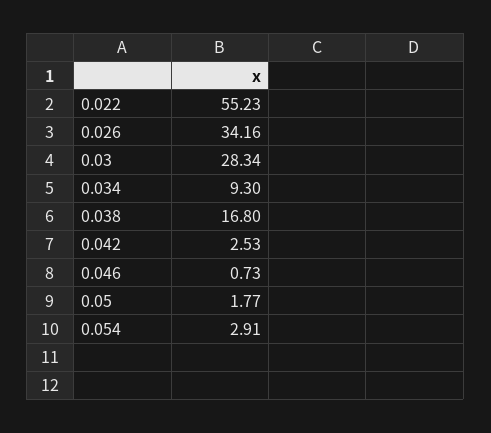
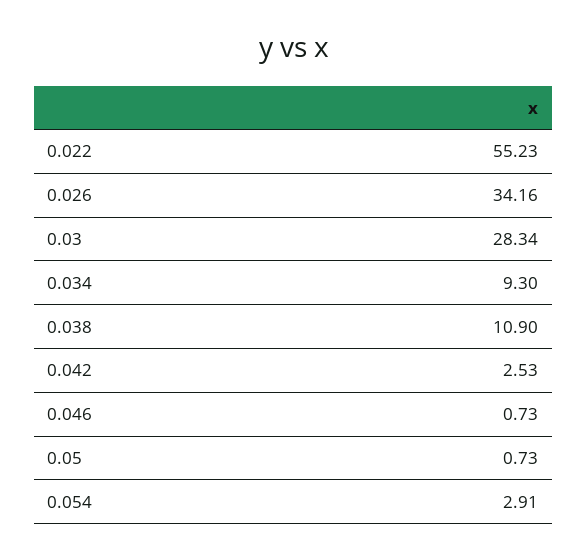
  {
    "0.022": 55.23,
    "0.026": 34.16,
    "0.03": 28.34,
    "0.034": 9.3,
-   "0.038": 16.8,
+   "0.038": 10.9,
    "0.042": 2.53,
    "0.046": 0.73,
-   "0.05": 1.77,
+   "0.05": 0.73,
    "0.054": 2.91
  }

